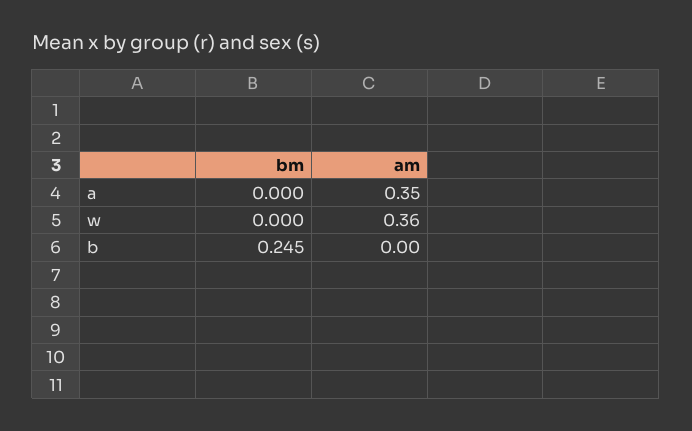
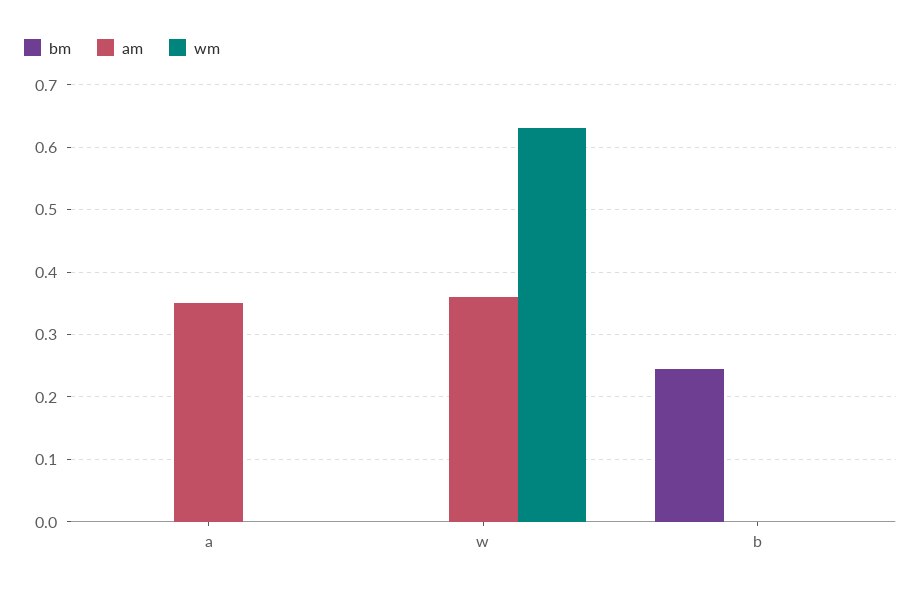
  {
    "bm": {
      "a": 0,
      "w": 0,
      "b": 0.245
    },
    "am": {
      "a": 0.35,
      "w": 0.36,
      "b": 0
-   }
+   },
+   "wm": {
+     "a": 0,
+     "w": 0.63,
+     "b": 0
+   }
  }

